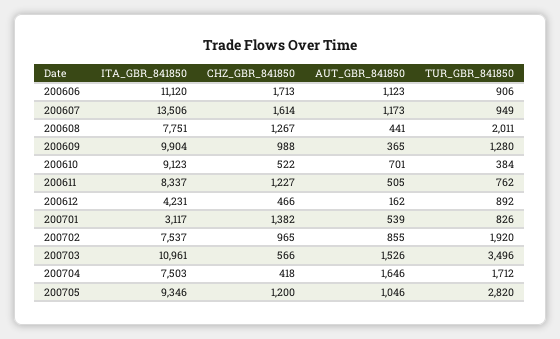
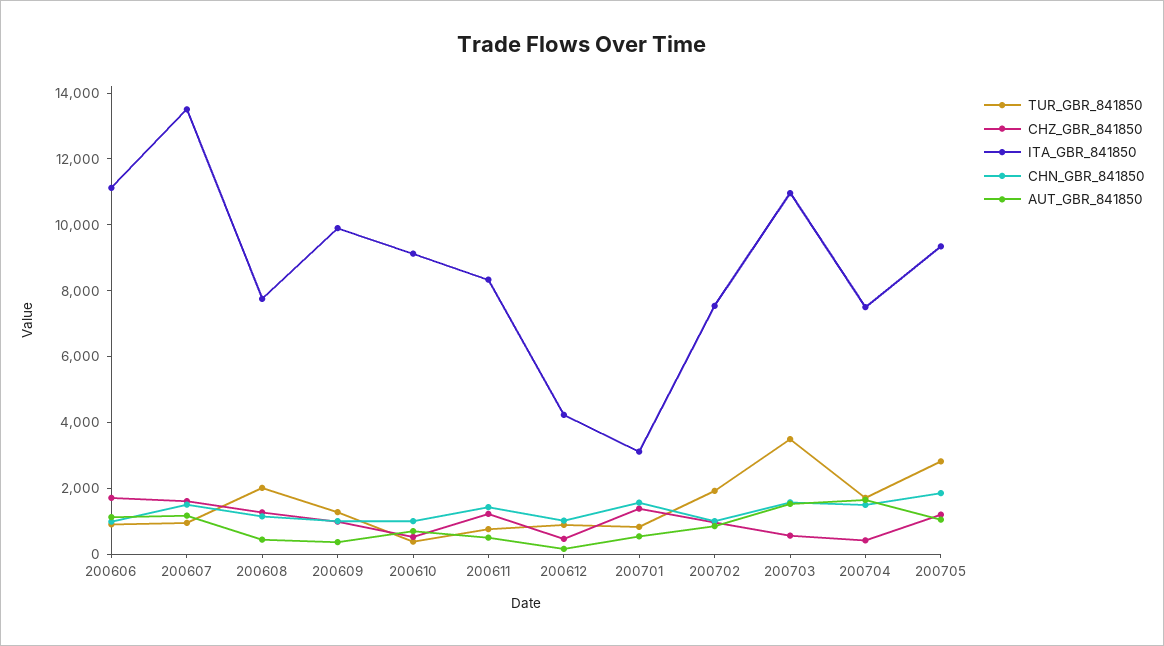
  {
    "ITA_GBR_841850": {
      "200606": 11120,
      "200607": 13506,
      "200608": 7751,
      "200609": 9904,
      "200610": 9123,
      "200611": 8337,
      "200612": 4231,
      "200701": 3117,
      "200702": 7537,
      "200703": 10961,
      "200704": 7503,
      "200705": 9346
    },
    "CHZ_GBR_841850": {
      "200606": 1713,
      "200607": 1614,
      "200608": 1267,
      "200609": 988,
      "200610": 522,
      "200611": 1227,
      "200612": 466,
      "200701": 1382,
      "200702": 965,
      "200703": 566,
      "200704": 418,
      "200705": 1200
    },
    "AUT_GBR_841850": {
      "200606": 1123,
      "200607": 1173,
      "200608": 441,
      "200609": 365,
      "200610": 701,
      "200611": 505,
      "200612": 162,
      "200701": 539,
      "200702": 855,
      "200703": 1526,
      "200704": 1646,
      "200705": 1046
    },
    "TUR_GBR_841850": {
      "200606": 906,
      "200607": 949,
      "200608": 2011,
      "200609": 1280,
      "200610": 384,
      "200611": 762,
      "200612": 892,
      "200701": 826,
      "200702": 1920,
      "200703": 3496,
      "200704": 1712,
      "200705": 2820
-   }
+   },
+   "CHN_GBR_841850": {
+     "200606": 1000,
+     "200607": 1500,
+     "200608": 1000,
+     "200609": 1000,
+     "200610": 1000,
+     "200611": 1500,
+     "200612": 1000,
+     "200701": 1500,
+     "200702": 1000,
+     "200703": 1500,
+     "200704": 1500,
+     "200705": 2000
+   }
  }

